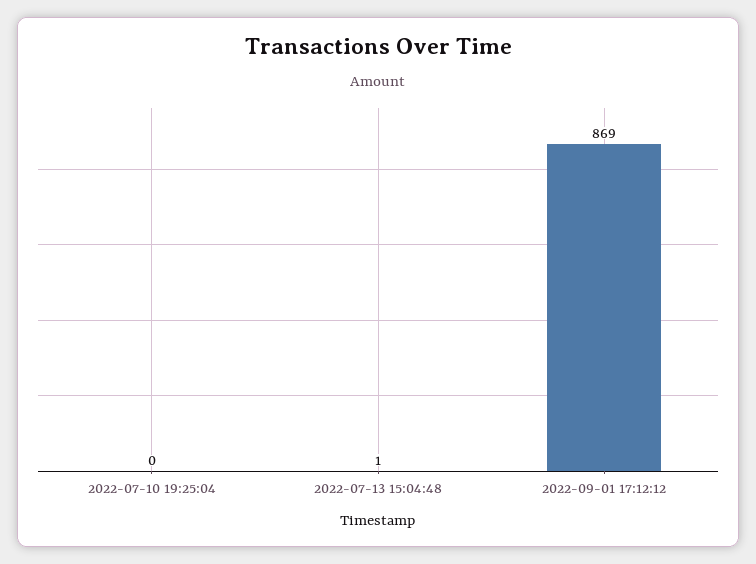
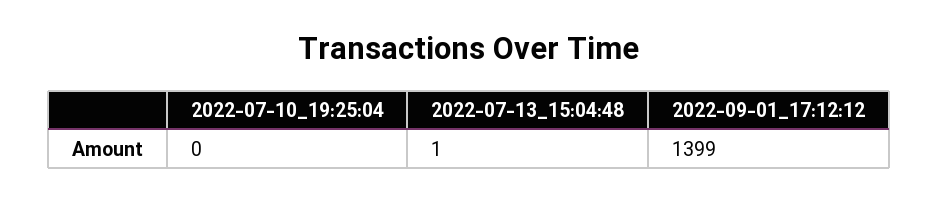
  {
    "2022-07-10 19:25:04": 0,
    "2022-07-13 15:04:48": 1,
-   "2022-09-01 17:12:12": 869
+   "2022-09-01 17:12:12": 1399
  }

